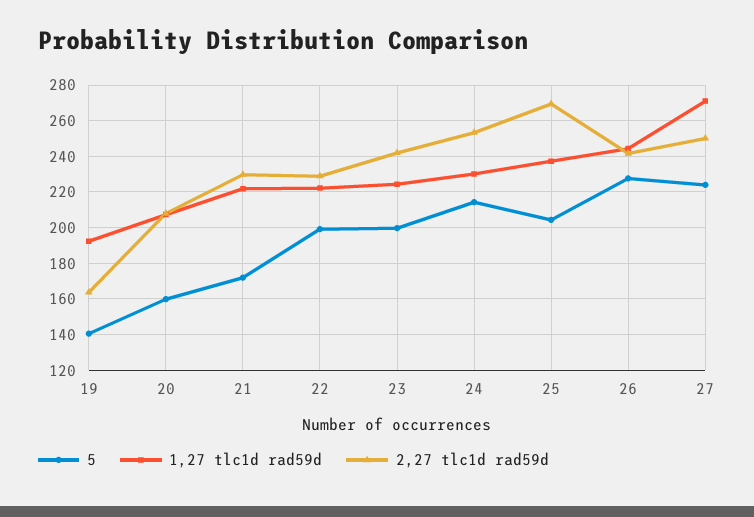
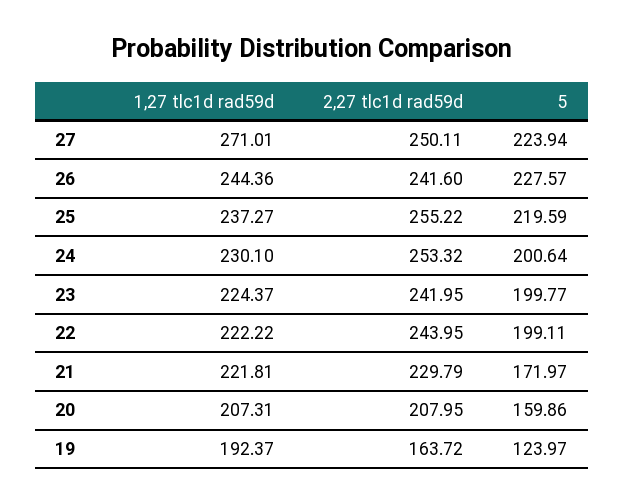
  {
    "5": {
-     "19": 140,
+     "19": 123.97,
      "20": 159.86,
      "21": 171.97,
      "22": 199.11,
      "23": 199.77,
-     "24": 215,
+     "24": 200.64,
-     "25": 205,
+     "25": 219.59,
      "26": 227.57,
      "27": 223.94
    },
    "1,27 tlc1d rad59d": {
      "19": 192.37,
      "20": 207.31,
      "21": 221.81,
      "22": 222.22,
      "23": 224.37,
      "24": 230.1,
      "25": 237.27,
      "26": 244.36,
      "27": 271.01
    },
    "2,27 tlc1d rad59d": {
      "19": 163.72,
      "20": 207.95,
      "21": 229.79,
-     "22": 230,
+     "22": 243.95,
      "23": 241.95,
      "24": 253.32,
-     "25": 270,
+     "25": 255.22,
      "26": 241.6,
      "27": 250.11
    }
  }

